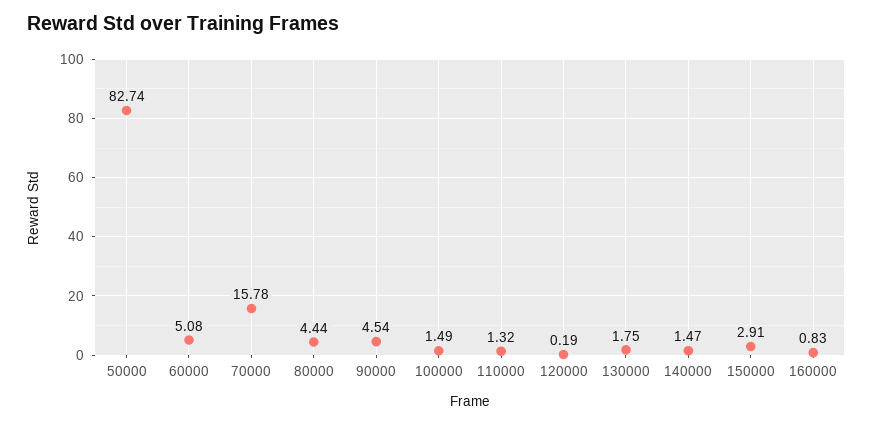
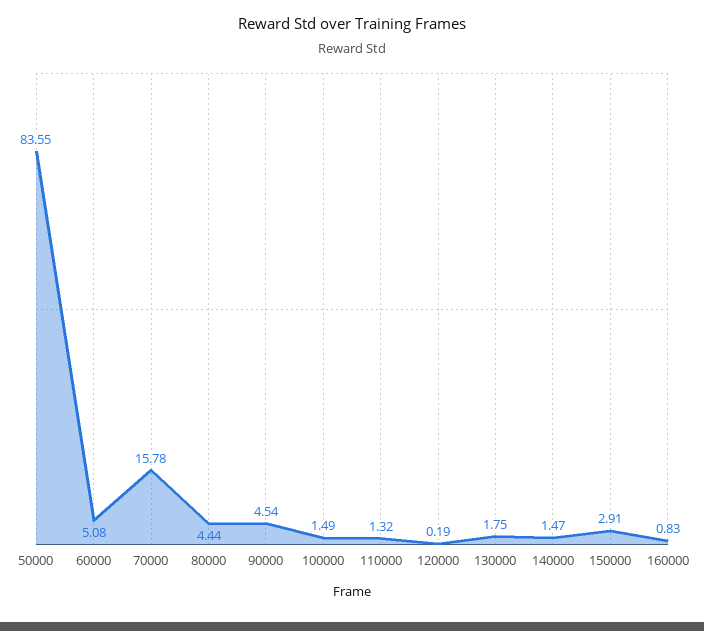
  {
-   "50000": 82.74,
+   "50000": 83.55,
    "60000": 5.08,
    "70000": 15.78,
    "80000": 4.44,
    "90000": 4.54,
    "100000": 1.49,
    "110000": 1.32,
    "120000": 0.19,
    "130000": 1.75,
    "140000": 1.47,
    "150000": 2.91,
    "160000": 0.83
  }

